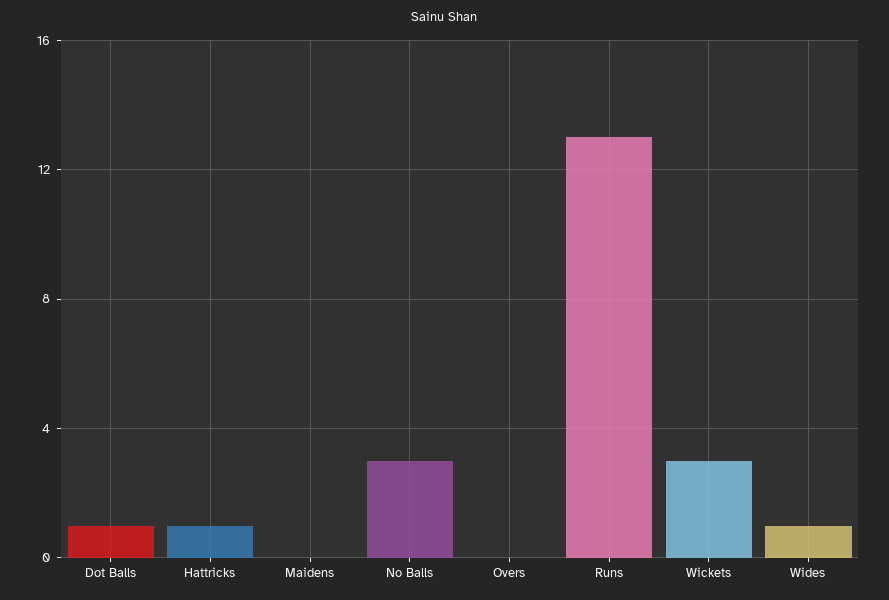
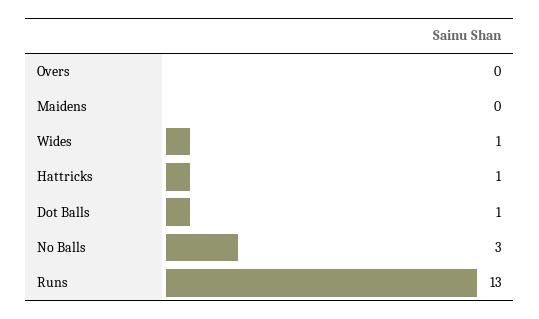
  {
    "Dot Balls": 1,
    "Hattricks": 1,
    "Maidens": 0,
    "No Balls": 3,
    "Overs": 0,
    "Runs": 13,
-   "Wickets": 3,
    "Wides": 1
  }

